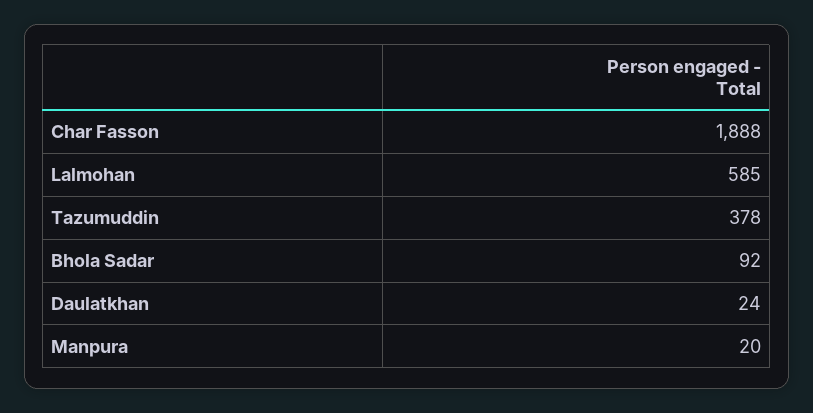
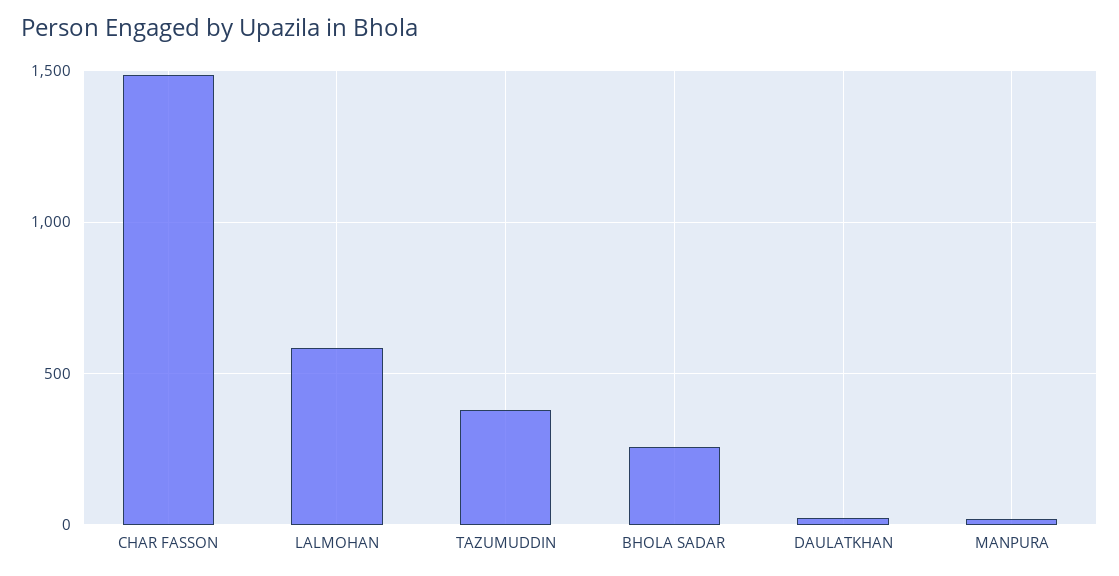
  {
-   "Char Fasson": 1888,
+   "Char Fasson": 1500,
    "Lalmohan": 585,
    "Tazumuddin": 378,
-   "Bhola Sadar": 92,
+   "Bhola Sadar": 250,
    "Daulatkhan": 24,
    "Manpura": 20
  }

